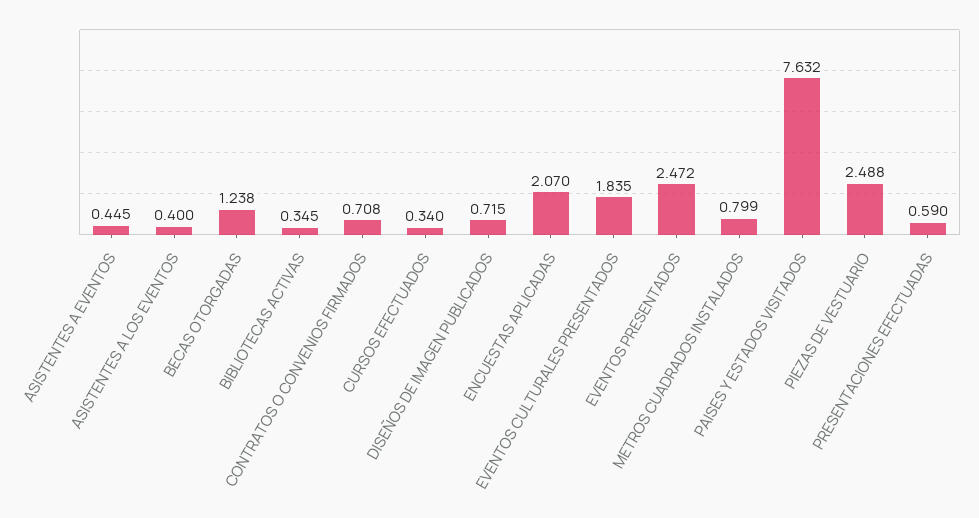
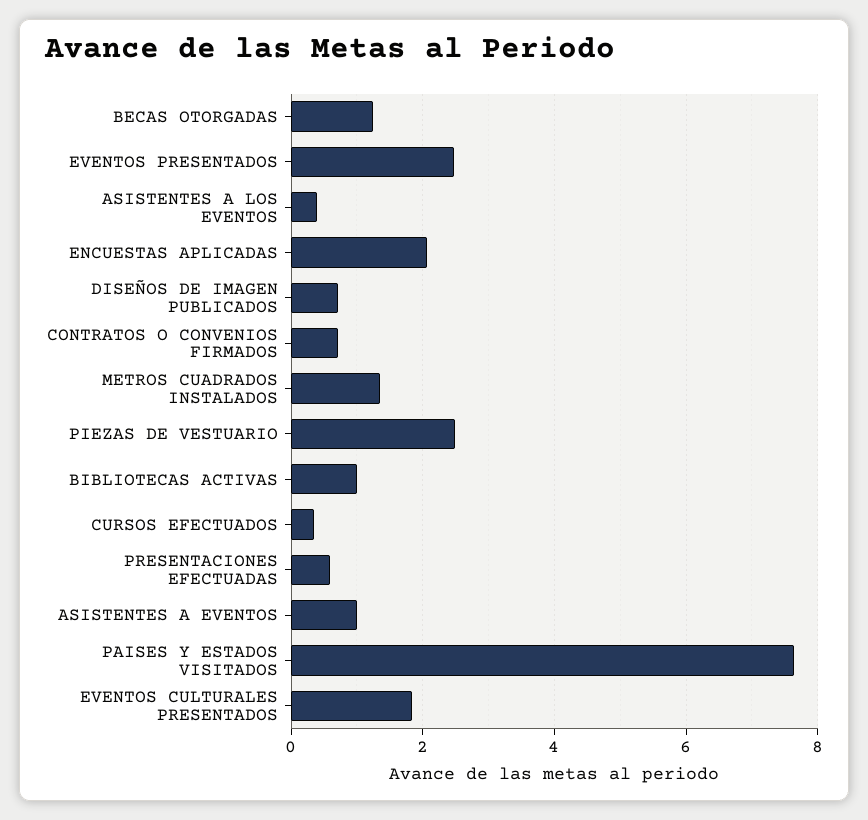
  {
-   "ASISTENTES A EVENTOS": 0.445,
+   "ASISTENTES A EVENTOS": 1,
    "ASISTENTES A LOS EVENTOS": 0.4,
    "BECAS OTORGADAS": 1.238,
-   "BIBLIOTECAS ACTIVAS": 0.345,
+   "BIBLIOTECAS ACTIVAS": 1,
    "CONTRATOS O CONVENIOS FIRMADOS": 0.708,
    "CURSOS EFECTUADOS": 0.34,
    "DISEÑOS DE IMAGEN PUBLICADOS": 0.715,
    "ENCUESTAS APLICADAS": 2.07,
    "EVENTOS CULTURALES PRESENTADOS": 1.835,
    "EVENTOS PRESENTADOS": 2.472,
-   "METROS CUADRADOS INSTALADOS": 0.799,
+   "METROS CUADRADOS INSTALADOS": 1.4,
    "PAISES Y ESTADOS VISITADOS": 7.632,
    "PIEZAS DE VESTUARIO": 2.488,
    "PRESENTACIONES EFECTUADAS": 0.59
  }

